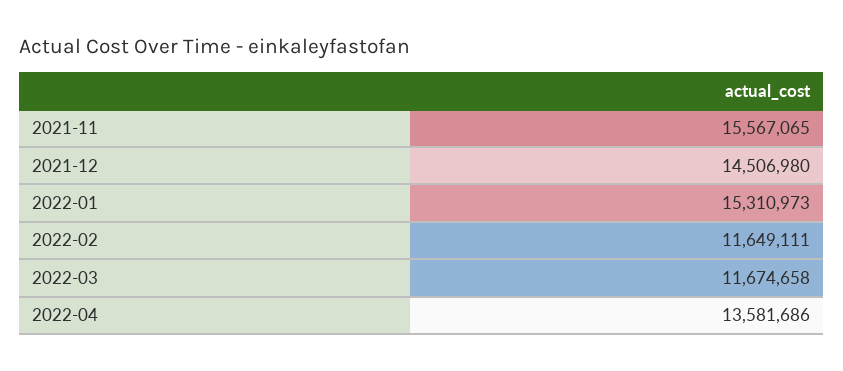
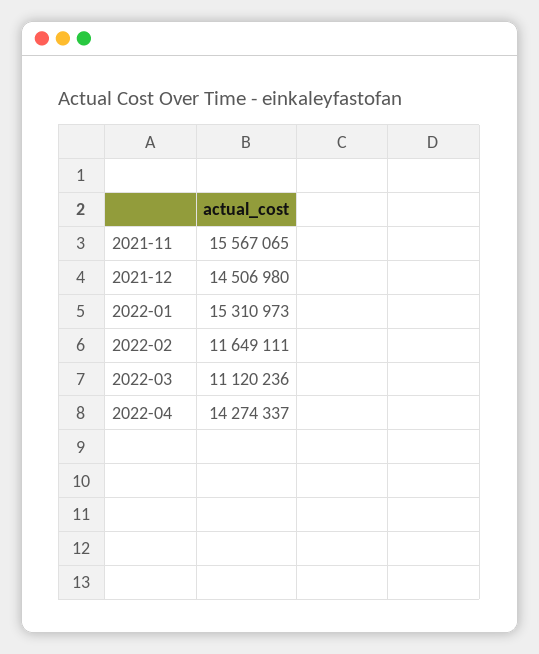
  {
    "2021-11": 15567065,
    "2021-12": 14506980,
    "2022-01": 15310973,
    "2022-02": 11649111,
-   "2022-03": 11674658,
+   "2022-03": 11120236,
-   "2022-04": 13581686
+   "2022-04": 14274337
  }

